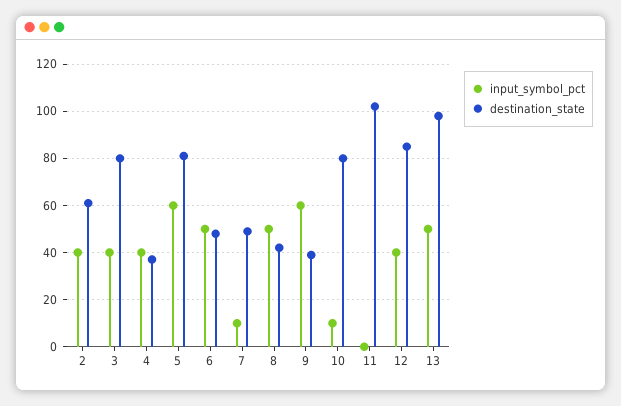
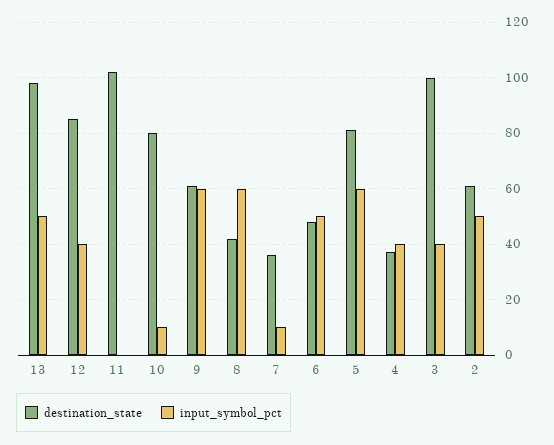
  {
    "input_symbol_pct": {
-     "2": 40,
+     "2": 50,
      "3": 40,
      "4": 40,
      "5": 60,
      "6": 50,
      "7": 10,
-     "8": 50,
+     "8": 60,
      "9": 60,
      "10": 10,
      "11": 0,
      "12": 40,
      "13": 50
    },
    "destination_state": {
      "2": 60,
-     "3": 80,
+     "3": 100,
      "4": 35,
      "5": 80,
      "6": 50,
-     "7": 50,
+     "7": 35,
      "8": 40,
-     "9": 40,
+     "9": 60,
      "10": 80,
      "11": 100,
      "12": 85,
      "13": 100
    }
  }

